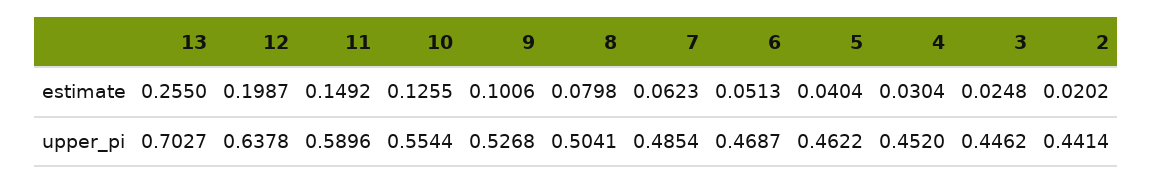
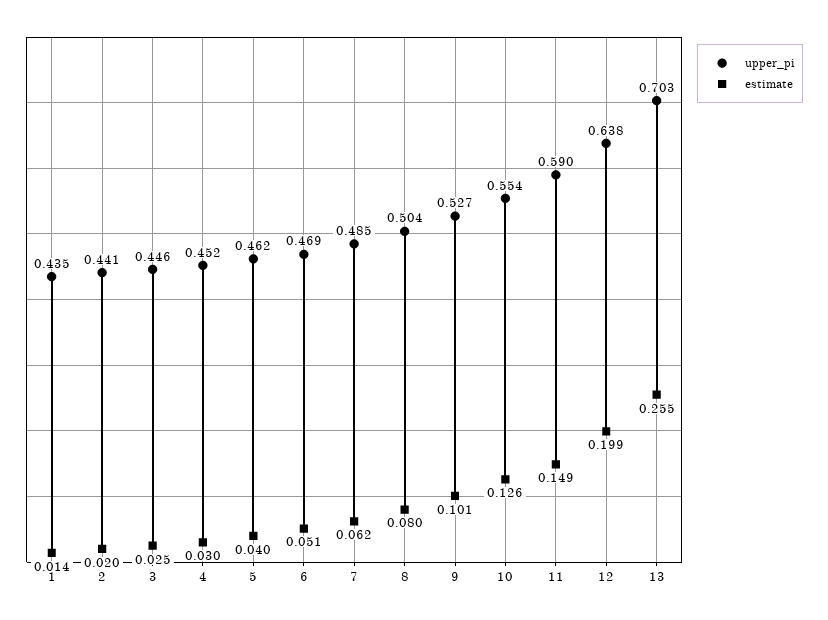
  {
    "estimate": {
      "13": 0.255,
      "12": 0.1987,
      "11": 0.1492,
      "10": 0.1255,
      "9": 0.1006,
      "8": 0.0798,
      "7": 0.0623,
      "6": 0.0513,
      "5": 0.0404,
      "4": 0.0304,
      "3": 0.0248,
-     "2": 0.0202
+     "2": 0.0202,
+     "1": 0.014
    },
    "upper_pi": {
      "13": 0.7027,
      "12": 0.6378,
      "11": 0.5896,
      "10": 0.5544,
      "9": 0.5268,
      "8": 0.5041,
      "7": 0.4854,
      "6": 0.4687,
      "5": 0.4622,
      "4": 0.452,
      "3": 0.4462,
-     "2": 0.4414
+     "2": 0.4414,
+     "1": 0.435
    }
  }

